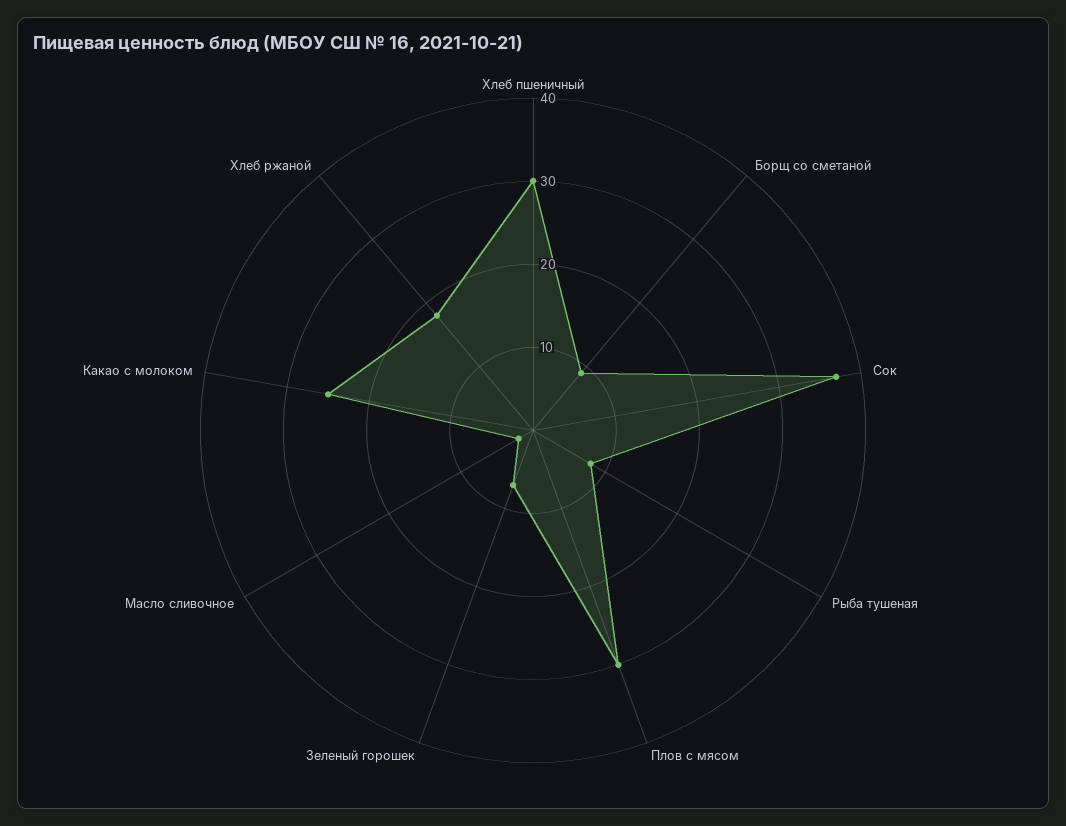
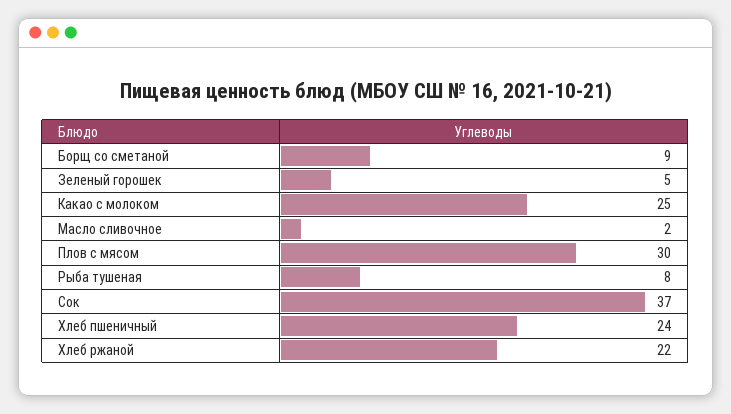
  {
-   "Хлеб пшеничный": 30,
+   "Хлеб пшеничный": 24,
    "Борщ со сметаной": 9,
    "Сок": 37,
    "Рыба тушеная": 8,
    "Плов с мясом": 30,
-   "Зеленый горошек": 7,
+   "Зеленый горошек": 5,
    "Масло сливочное": 2,
    "Какао с молоком": 25,
-   "Хлеб ржаной": 18
+   "Хлеб ржаной": 22
  }

